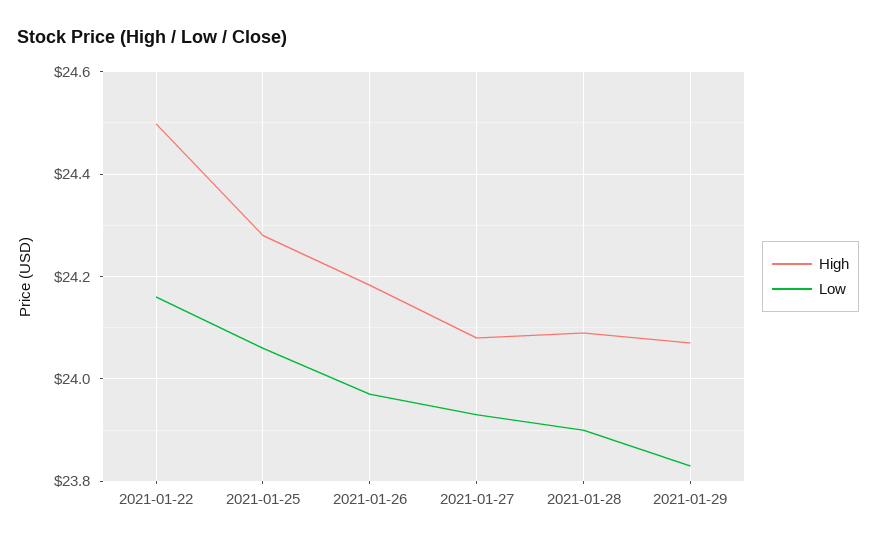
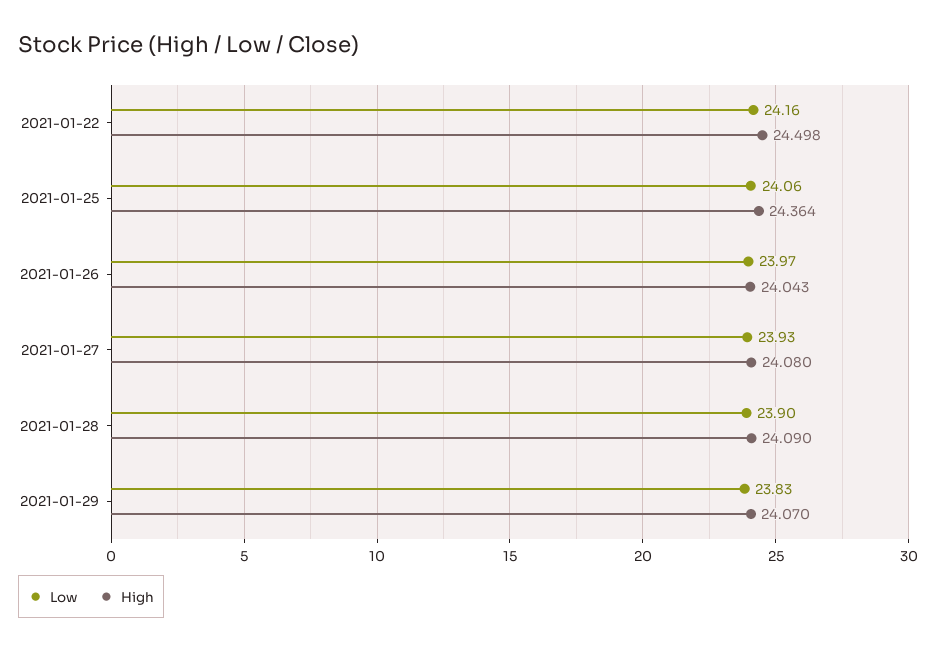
  {
    "High": {
      "2021-01-22": 24.498,
-     "2021-01-25": 24.28,
+     "2021-01-25": 24.364,
-     "2021-01-26": 24.18,
+     "2021-01-26": 24.043,
      "2021-01-27": 24.08,
      "2021-01-28": 24.09,
      "2021-01-29": 24.07
    },
    "Low": {
      "2021-01-22": 24.16,
      "2021-01-25": 24.06,
      "2021-01-26": 23.97,
      "2021-01-27": 23.93,
      "2021-01-28": 23.9,
      "2021-01-29": 23.83
    }
  }

